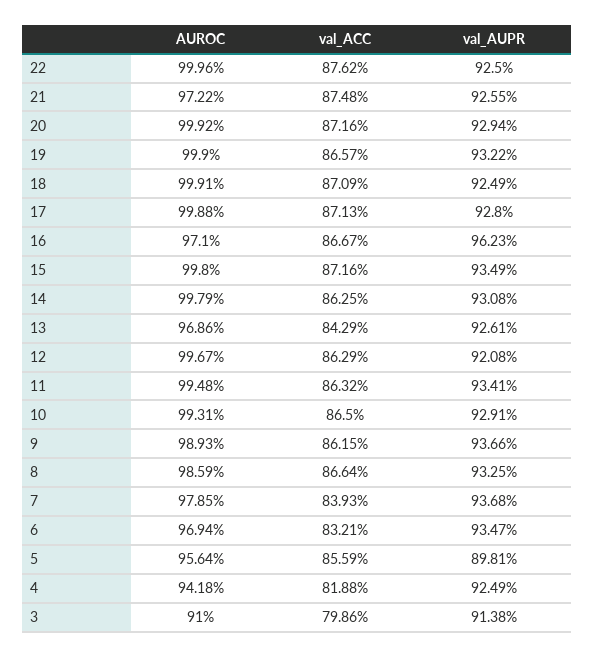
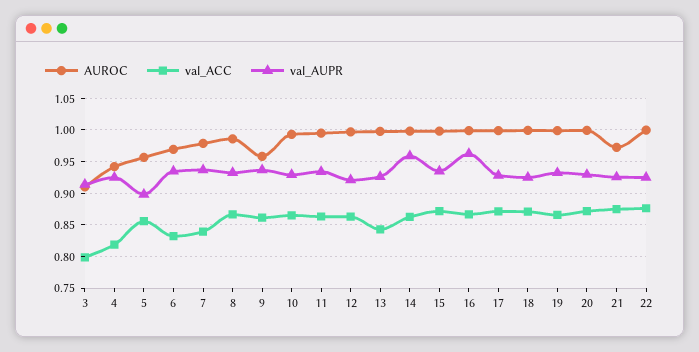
  {
    "AUROC": {
      "22": 0.9996,
      "21": 0.9722,
      "20": 0.9992,
      "19": 0.999,
      "18": 0.9991,
      "17": 0.9988,
-     "16": 0.971,
+     "16": 1,
      "15": 0.998,
      "14": 0.9979,
-     "13": 0.9686,
+     "13": 1,
      "12": 0.9967,
      "11": 0.9948,
      "10": 0.9931,
-     "9": 0.9893,
+     "9": 0.96,
      "8": 0.9859,
      "7": 0.9785,
      "6": 0.9694,
      "5": 0.9564,
      "4": 0.9418,
      "3": 0.91
    },
    "val_ACC": {
      "22": 0.8762,
      "21": 0.8748,
      "20": 0.8716,
      "19": 0.8657,
      "18": 0.8709,
      "17": 0.8713,
      "16": 0.8667,
      "15": 0.8716,
      "14": 0.8625,
      "13": 0.8429,
      "12": 0.8629,
      "11": 0.8632,
      "10": 0.865,
      "9": 0.8615,
      "8": 0.8664,
      "7": 0.8393,
      "6": 0.8321,
      "5": 0.8559,
      "4": 0.8188,
      "3": 0.7986
    },
    "val_AUPR": {
      "22": 0.925,
      "21": 0.9255,
      "20": 0.9294,
      "19": 0.9322,
      "18": 0.9249,
      "17": 0.928,
      "16": 0.9623,
      "15": 0.9349,
-     "14": 0.9308,
+     "14": 0.96,
      "13": 0.9261,
      "12": 0.9208,
      "11": 0.9341,
      "10": 0.9291,
      "9": 0.9366,
      "8": 0.9325,
      "7": 0.9368,
      "6": 0.9347,
      "5": 0.8981,
      "4": 0.9249,
      "3": 0.9138
    }
  }

